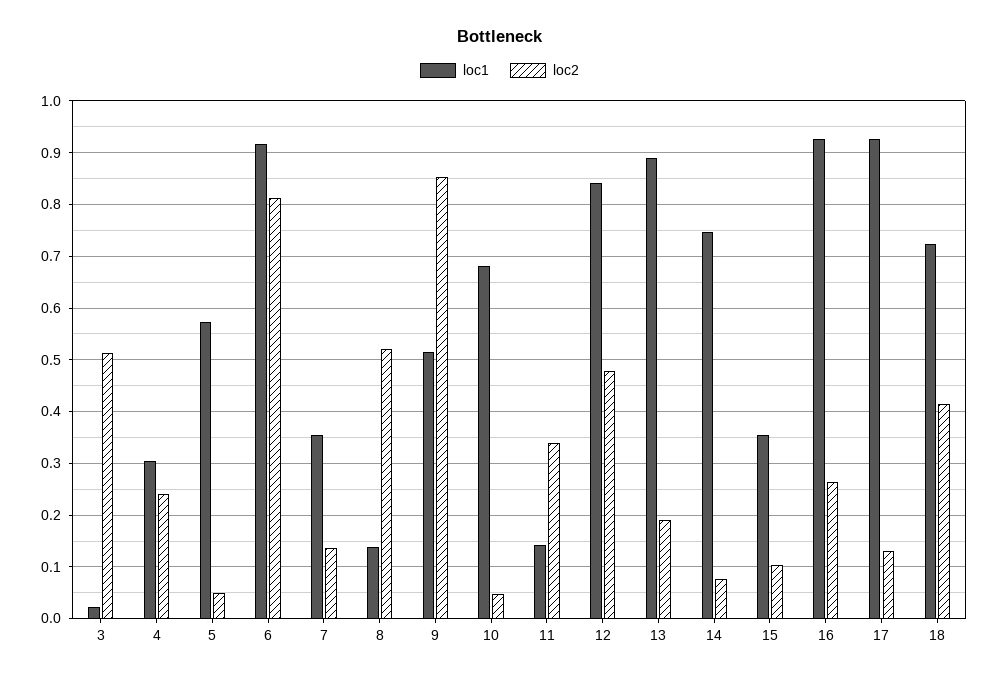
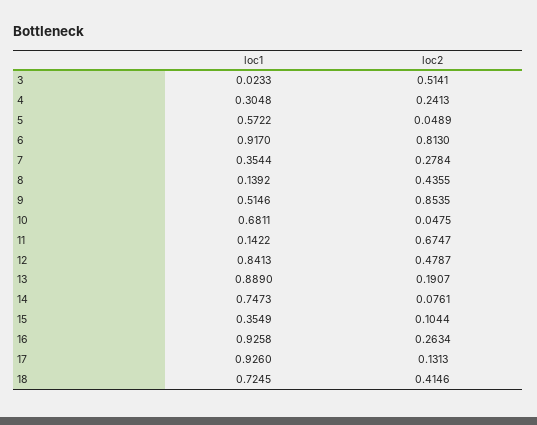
  {
    "loc1": {
      "3": 0.0233,
      "4": 0.3048,
      "5": 0.5722,
      "6": 0.917,
      "7": 0.3544,
      "8": 0.1392,
      "9": 0.5146,
      "10": 0.6811,
      "11": 0.1422,
      "12": 0.8413,
      "13": 0.889,
      "14": 0.7473,
      "15": 0.3549,
      "16": 0.9258,
      "17": 0.926,
      "18": 0.7245
    },
    "loc2": {
      "3": 0.5141,
      "4": 0.2413,
      "5": 0.0489,
      "6": 0.813,
-     "7": 0.14,
+     "7": 0.2784,
-     "8": 0.52,
+     "8": 0.4355,
      "9": 0.8535,
      "10": 0.0475,
-     "11": 0.34,
+     "11": 0.6747,
      "12": 0.4787,
      "13": 0.1907,
      "14": 0.0761,
      "15": 0.1044,
      "16": 0.2634,
      "17": 0.1313,
      "18": 0.4146
    }
  }

